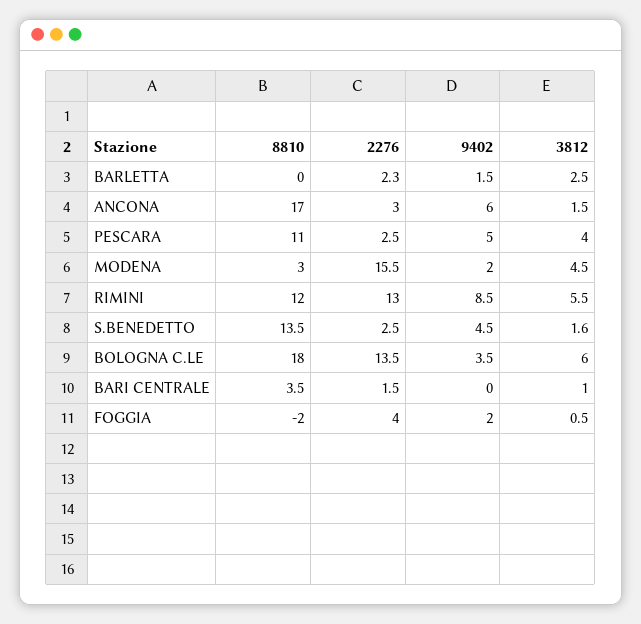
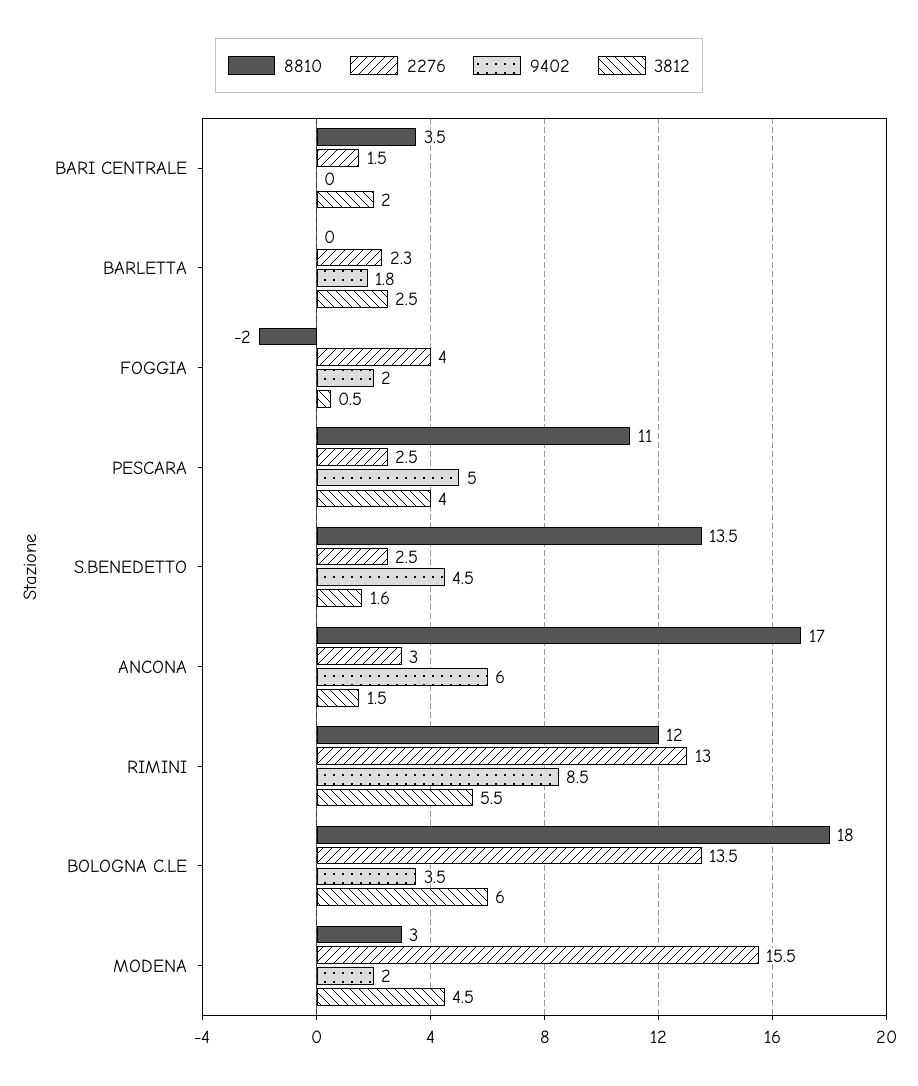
  {
    "8810": {
      "BARLETTA": 0,
      "ANCONA": 17,
      "PESCARA": 11,
      "MODENA": 3,
      "RIMINI": 12,
      "S.BENEDETTO": 13.5,
      "BOLOGNA C.LE": 18,
      "BARI CENTRALE": 3.5,
      "FOGGIA": -2
    },
    "2276": {
      "BARLETTA": 2.3,
      "ANCONA": 3,
      "PESCARA": 2.5,
      "MODENA": 15.5,
      "RIMINI": 13,
      "S.BENEDETTO": 2.5,
      "BOLOGNA C.LE": 13.5,
      "BARI CENTRALE": 1.5,
      "FOGGIA": 4
    },
    "9402": {
-     "BARLETTA": 1.5,
+     "BARLETTA": 1.8,
      "ANCONA": 6,
      "PESCARA": 5,
      "MODENA": 2,
      "RIMINI": 8.5,
      "S.BENEDETTO": 4.5,
      "BOLOGNA C.LE": 3.5,
      "BARI CENTRALE": 0,
      "FOGGIA": 2
    },
    "3812": {
      "BARLETTA": 2.5,
      "ANCONA": 1.5,
      "PESCARA": 4,
      "MODENA": 4.5,
      "RIMINI": 5.5,
      "S.BENEDETTO": 1.6,
      "BOLOGNA C.LE": 6,
-     "BARI CENTRALE": 1,
+     "BARI CENTRALE": 2,
      "FOGGIA": 0.5
    }
  }

